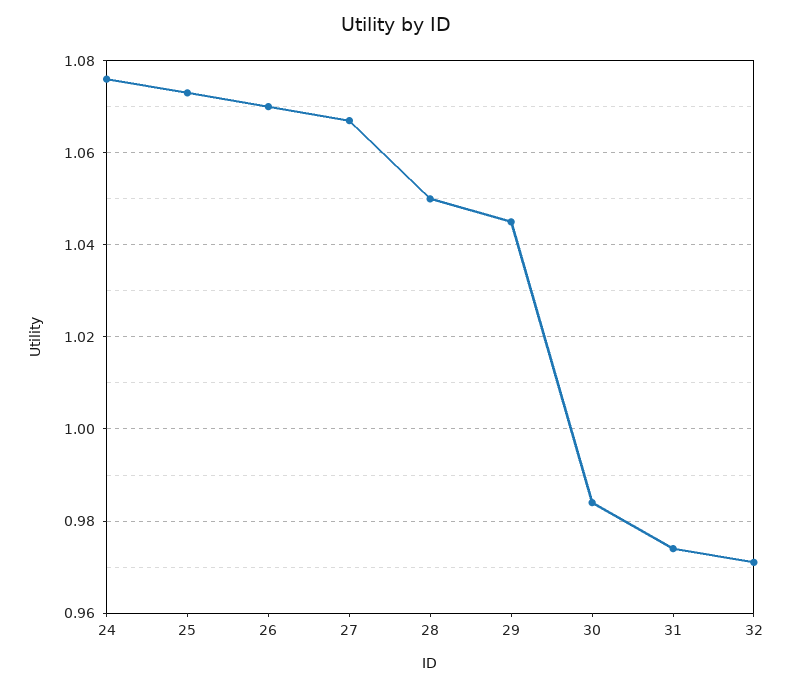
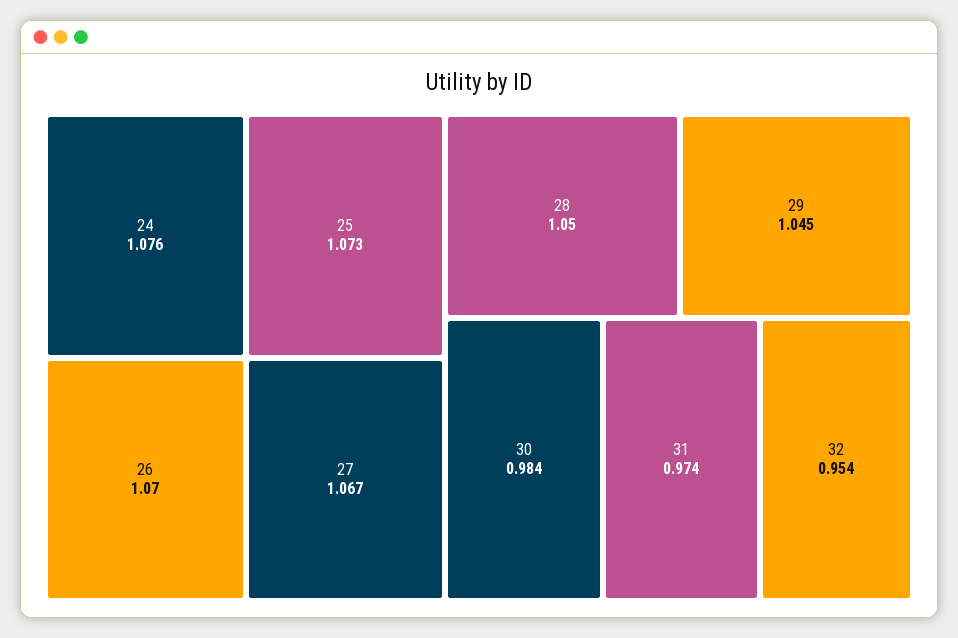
  {
    "24": 1.076,
    "25": 1.073,
    "26": 1.07,
    "27": 1.067,
    "28": 1.05,
    "29": 1.045,
    "30": 0.984,
    "31": 0.974,
-   "32": 0.97
+   "32": 0.954
  }

